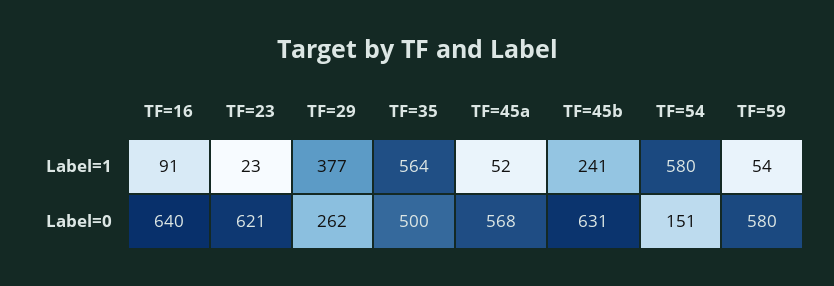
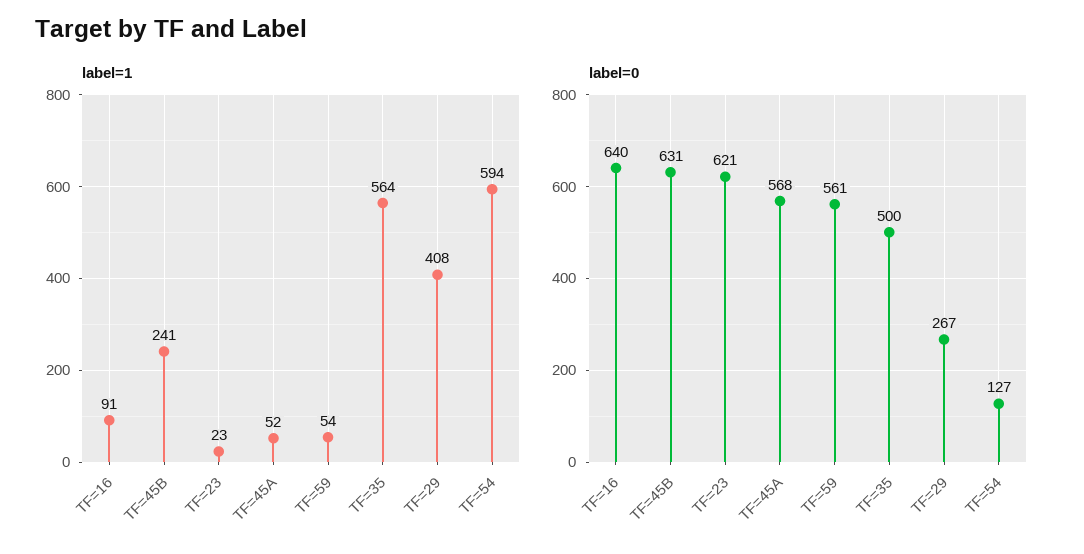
  {
    "Label=1": {
      "TF=16": 91,
      "TF=23": 23,
-     "TF=29": 377,
+     "TF=29": 408,
      "TF=35": 564,
      "TF=45a": 52,
      "TF=45b": 241,
-     "TF=54": 580,
+     "TF=54": 594,
      "TF=59": 54
    },
    "Label=0": {
      "TF=16": 640,
      "TF=23": 621,
-     "TF=29": 262,
+     "TF=29": 267,
      "TF=35": 500,
      "TF=45a": 568,
      "TF=45b": 631,
-     "TF=54": 151,
+     "TF=54": 127,
-     "TF=59": 580
+     "TF=59": 561
    }
  }

